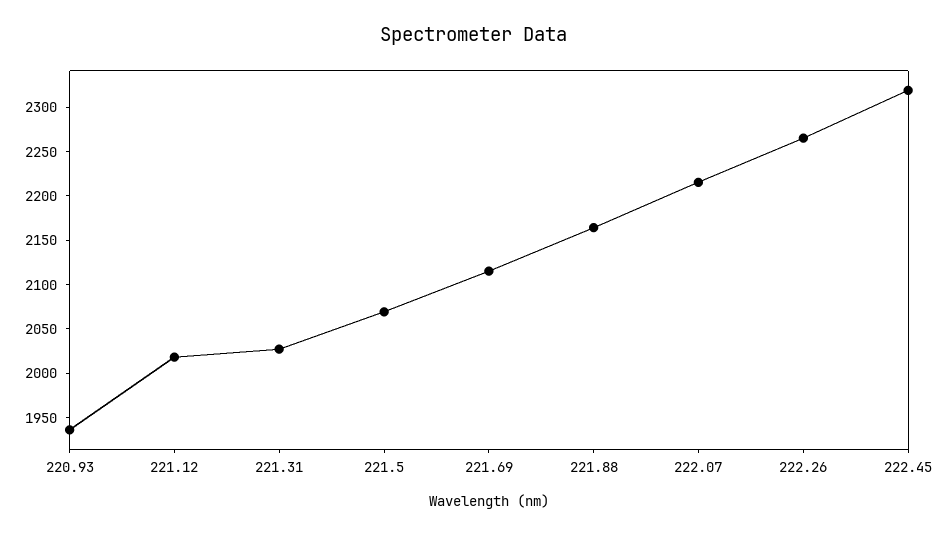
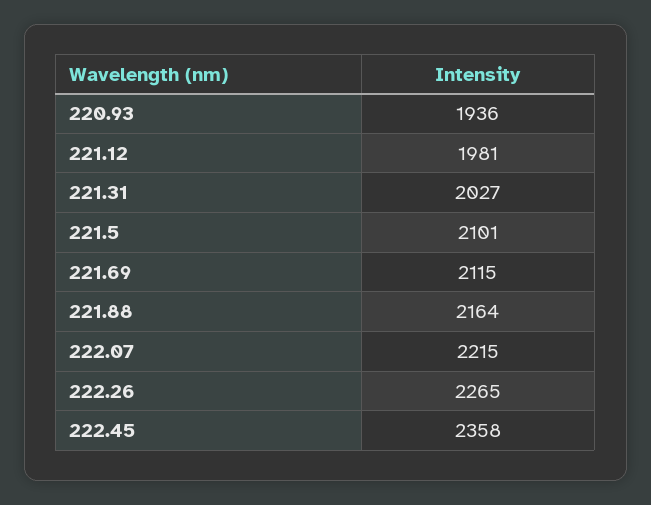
  {
    "220.93": 1936,
-   "221.12": 2020,
+   "221.12": 1981,
    "221.31": 2027,
-   "221.5": 2070,
+   "221.5": 2101,
    "221.69": 2115,
    "221.88": 2164,
    "222.07": 2215,
    "222.26": 2265,
-   "222.45": 2320
+   "222.45": 2358
  }

